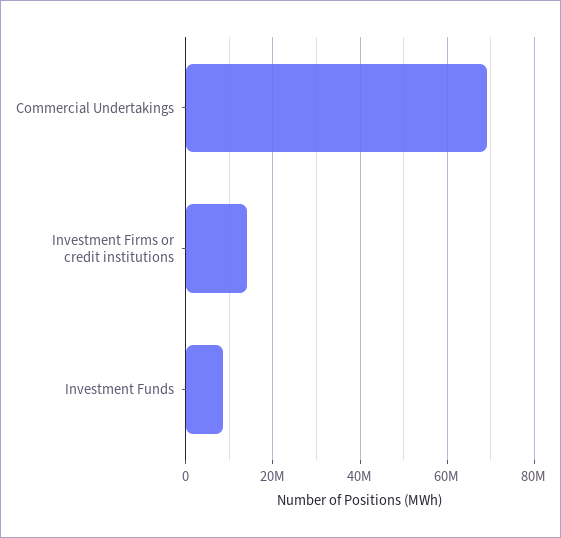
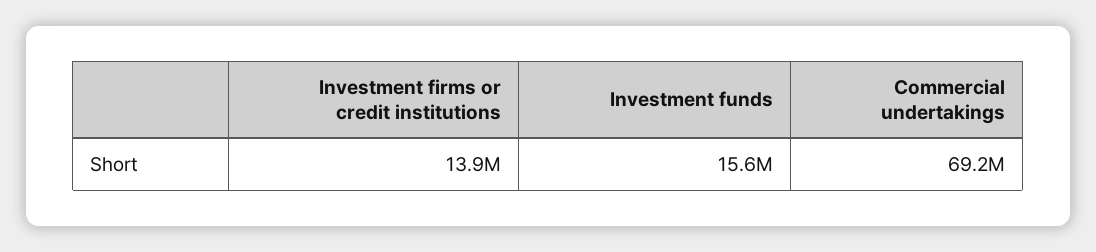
  {
    "Commercial Undertakings": 69200000,
    "Investment Firms or credit institutions": 13900000,
-   "Investment Funds": 8000000
+   "Investment Funds": 15600000
  }

